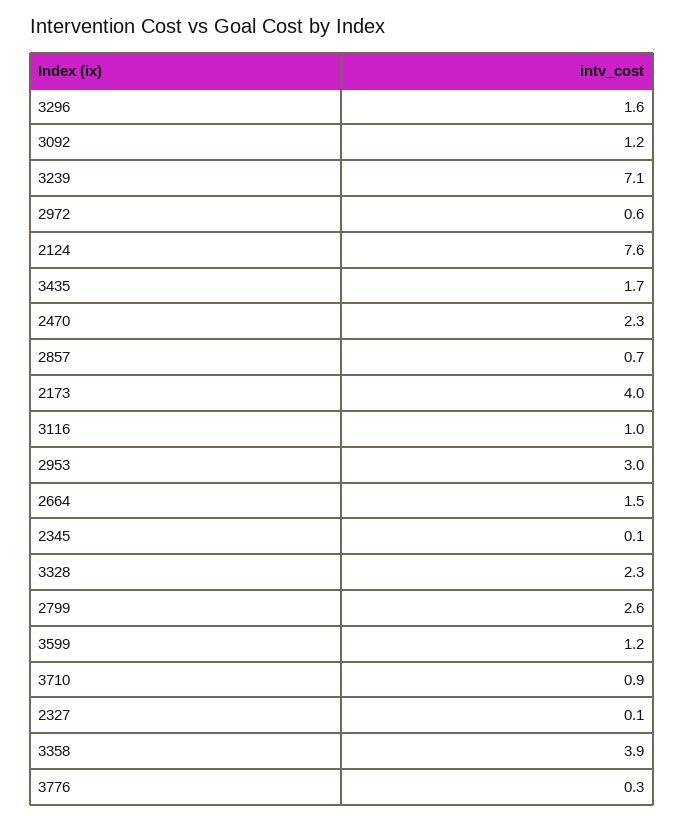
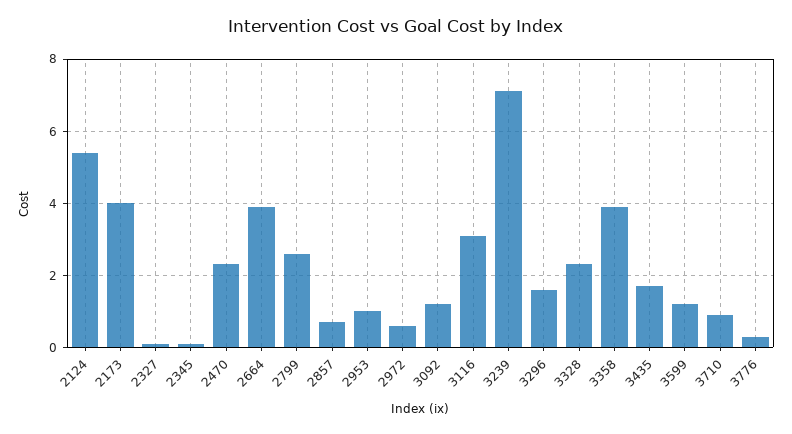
  {
    "3296": 1.6,
    "3092": 1.2,
    "3239": 7.1,
    "2972": 0.6,
-   "2124": 7.6,
+   "2124": 5.5,
    "3435": 1.7,
    "2470": 2.3,
    "2857": 0.7,
    "2173": 4,
-   "3116": 1,
+   "3116": 3,
-   "2953": 3,
+   "2953": 1,
-   "2664": 1.5,
+   "2664": 4,
    "2345": 0.1,
    "3328": 2.3,
    "2799": 2.6,
    "3599": 1.2,
    "3710": 0.9,
    "2327": 0.1,
    "3358": 3.9,
    "3776": 0.3
  }

